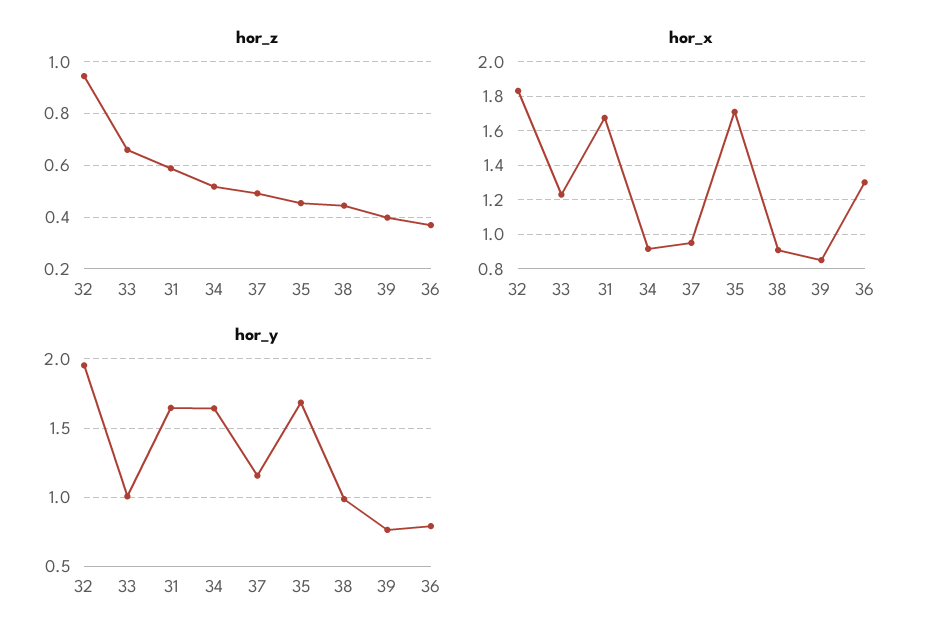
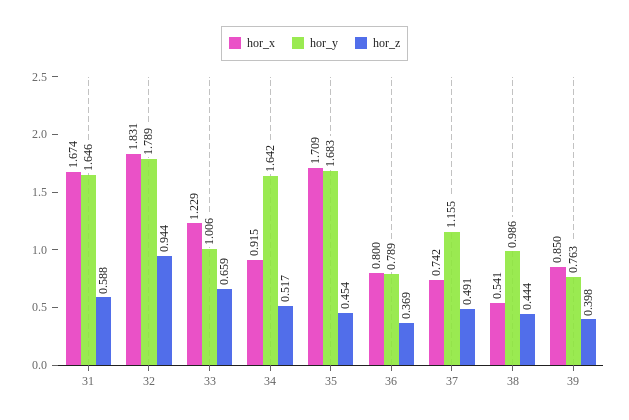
  {
    "hor_z": {
      "32": 0.944,
      "33": 0.659,
      "31": 0.588,
      "34": 0.517,
      "37": 0.491,
      "35": 0.454,
      "38": 0.444,
      "39": 0.398,
      "36": 0.369
    },
    "hor_x": {
      "32": 1.831,
      "33": 1.229,
      "31": 1.674,
      "34": 0.915,
-     "37": 0.95,
+     "37": 0.742,
      "35": 1.709,
-     "38": 0.9,
+     "38": 0.541,
      "39": 0.85,
-     "36": 1.3
+     "36": 0.8
    },
    "hor_y": {
-     "32": 1.95,
+     "32": 1.789,
      "33": 1.006,
      "31": 1.646,
      "34": 1.642,
      "37": 1.155,
      "35": 1.683,
      "38": 0.986,
      "39": 0.763,
      "36": 0.789
    }
  }

